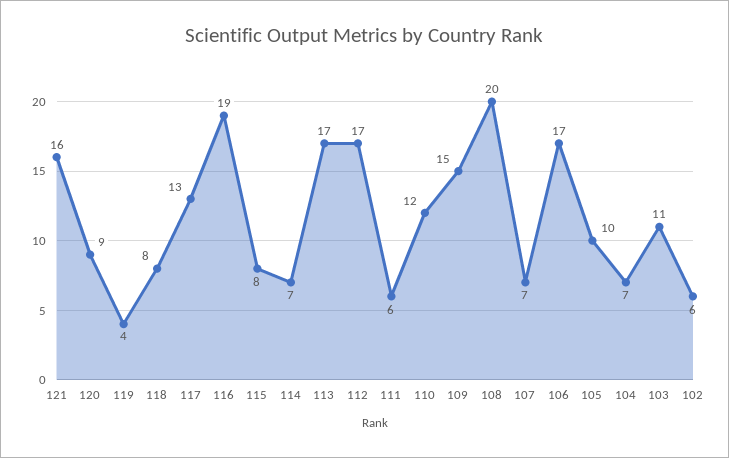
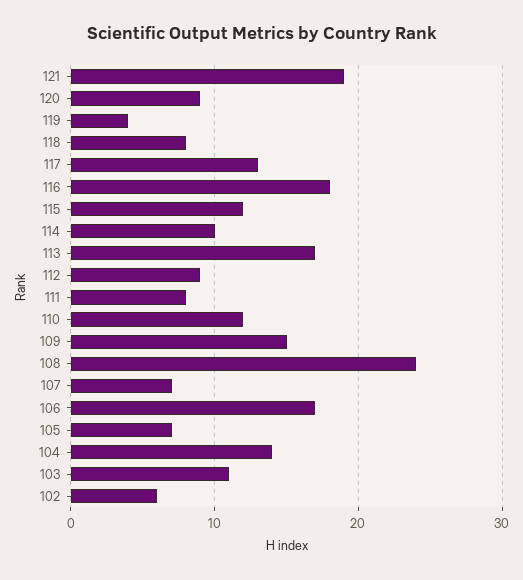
  {
-   "121": 16,
+   "121": 19,
    "120": 9,
    "119": 4,
    "118": 8,
    "117": 13,
-   "116": 19,
+   "116": 18,
-   "115": 8,
+   "115": 12,
-   "114": 7,
+   "114": 10,
    "113": 17,
-   "112": 17,
+   "112": 9,
-   "111": 6,
+   "111": 8,
    "110": 12,
    "109": 15,
-   "108": 20,
+   "108": 24,
    "107": 7,
    "106": 17,
-   "105": 10,
+   "105": 7,
-   "104": 7,
+   "104": 14,
    "103": 11,
    "102": 6
  }

